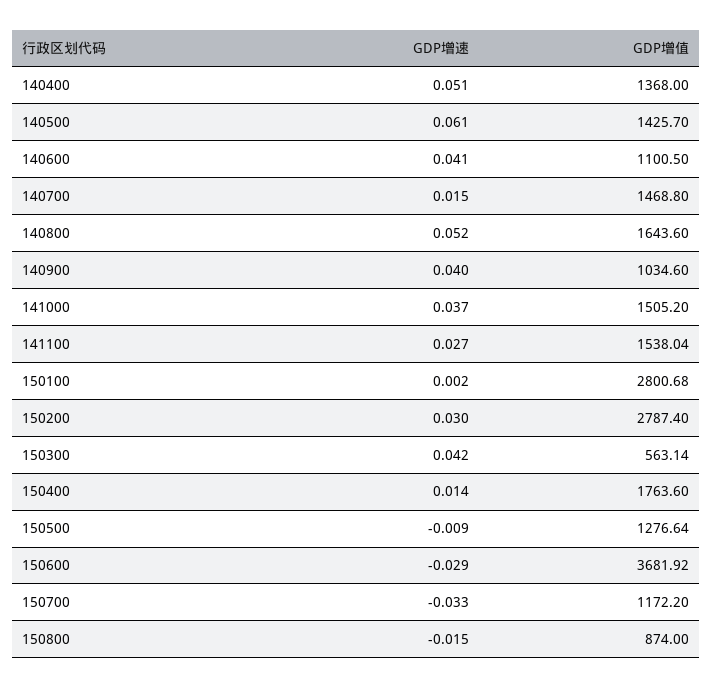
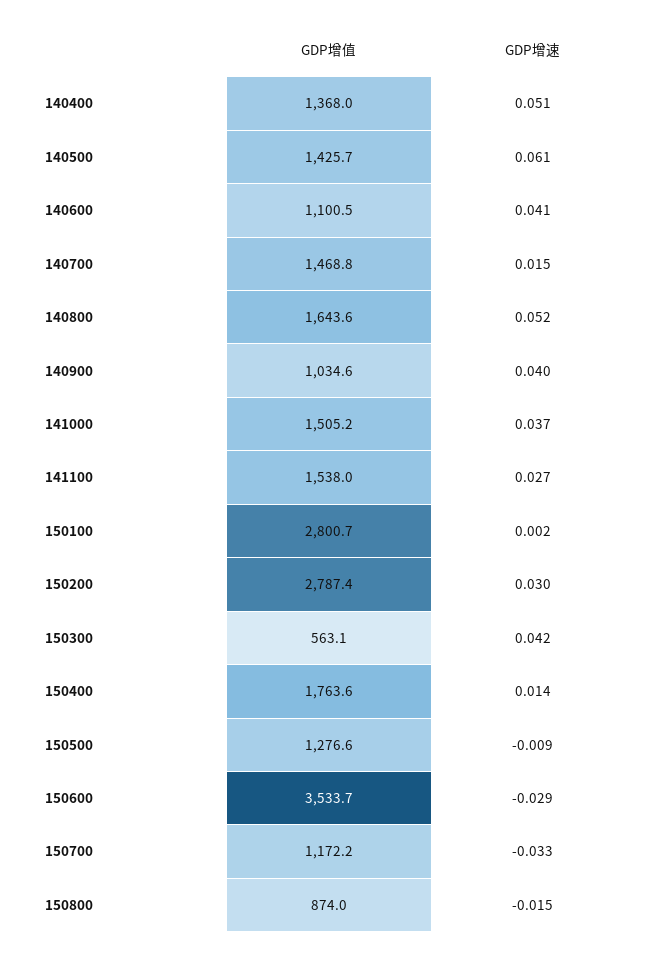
  {
    "GDP增速": {
      "140400": 0.051,
      "140500": 0.061,
      "140600": 0.041,
      "140700": 0.015,
      "140800": 0.052,
      "140900": 0.04,
      "141000": 0.037,
      "141100": 0.027,
      "150100": 0.002,
      "150200": 0.03,
      "150300": 0.042,
      "150400": 0.014,
      "150500": -0.009,
      "150600": -0.029,
      "150700": -0.033,
      "150800": -0.015
    },
    "GDP增值": {
      "140400": 1368,
      "140500": 1425.7,
      "140600": 1100.5,
      "140700": 1468.8,
      "140800": 1643.6,
      "140900": 1034.6,
      "141000": 1505.2,
      "141100": 1538.04,
      "150100": 2800.68,
      "150200": 2787.4,
      "150300": 563.14,
      "150400": 1763.6,
      "150500": 1276.64,
-     "150600": 3681.92,
+     "150600": 3533.7,
      "150700": 1172.2,
      "150800": 874
    }
  }

